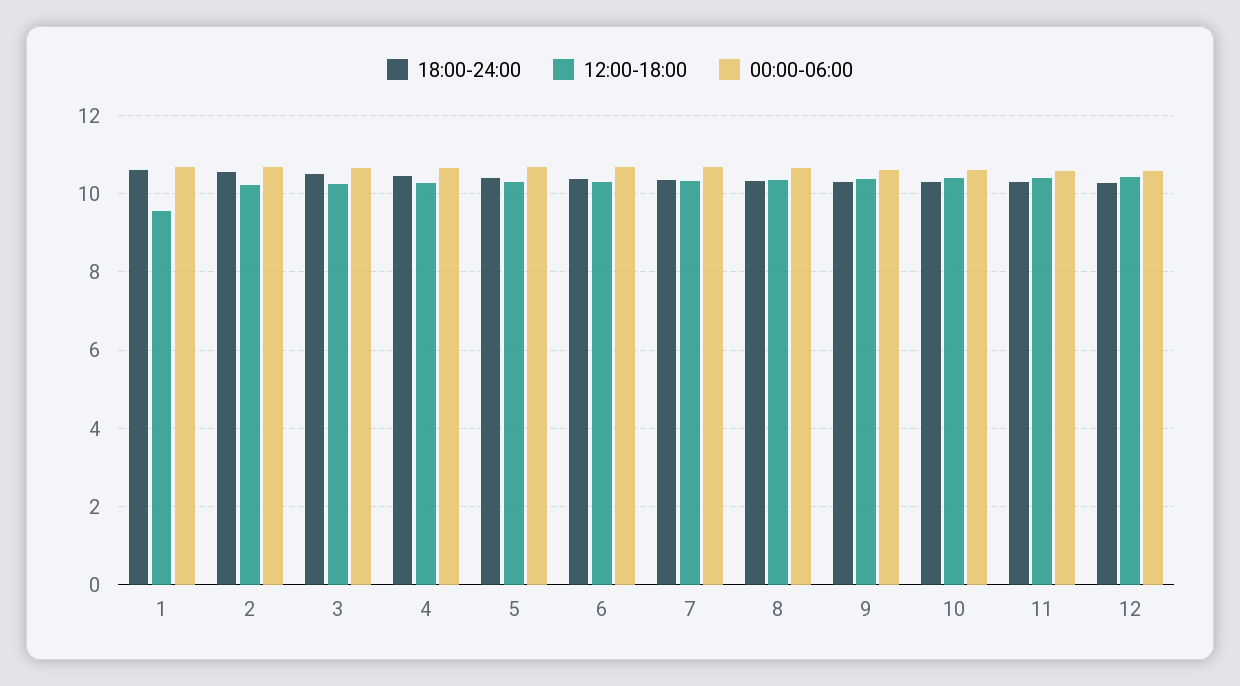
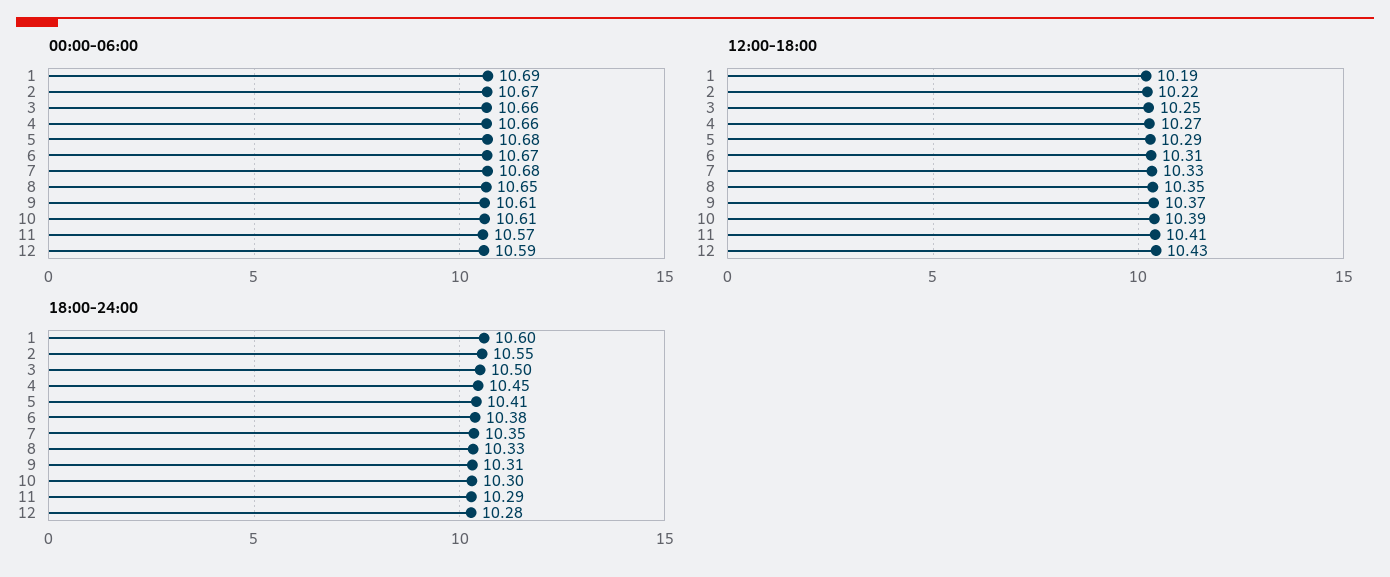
  {
    "18:00-24:00": {
      "1": 10.6,
      "2": 10.55,
      "3": 10.5,
      "4": 10.45,
      "5": 10.41,
      "6": 10.38,
      "7": 10.35,
      "8": 10.33,
      "9": 10.31,
      "10": 10.3,
      "11": 10.29,
      "12": 10.28
    },
    "12:00-18:00": {
-     "1": 9.6,
+     "1": 10.19,
      "2": 10.22,
      "3": 10.25,
      "4": 10.27,
      "5": 10.29,
      "6": 10.31,
      "7": 10.33,
      "8": 10.35,
      "9": 10.37,
      "10": 10.39,
      "11": 10.41,
      "12": 10.43
    },
    "00:00-06:00": {
      "1": 10.69,
      "2": 10.67,
      "3": 10.66,
      "4": 10.66,
      "5": 10.68,
      "6": 10.67,
      "7": 10.68,
      "8": 10.65,
      "9": 10.61,
      "10": 10.61,
      "11": 10.57,
      "12": 10.59
    }
  }

